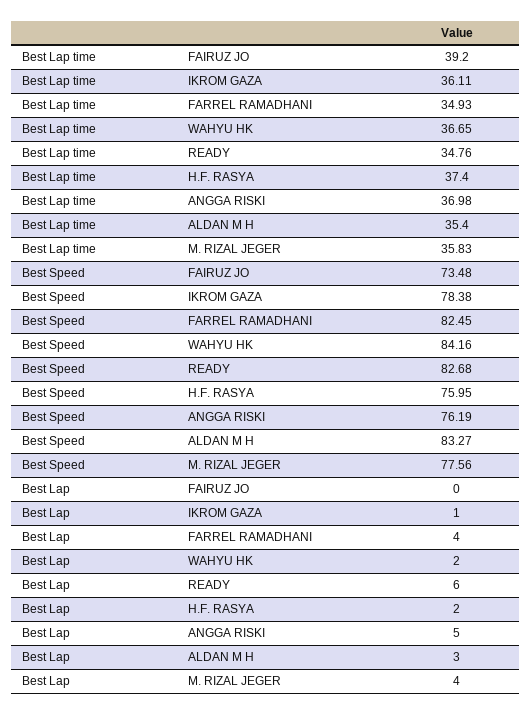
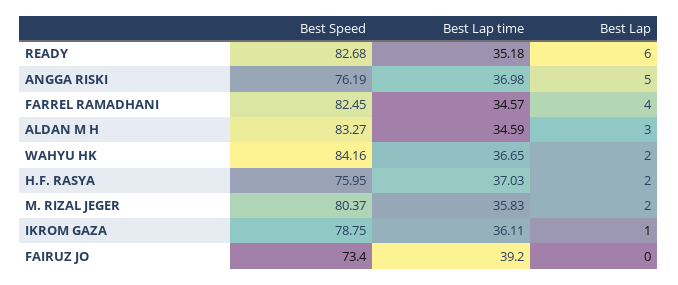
  {
    "Best Lap time": {
      "FAIRUZ JO": 39.2,
      "IKROM GAZA": 36.11,
-     "FARREL RAMADHANI": 34.93,
+     "FARREL RAMADHANI": 34.57,
      "WAHYU HK": 36.65,
-     "READY": 34.76,
+     "READY": 35.18,
-     "H.F. RASYA": 37.4,
+     "H.F. RASYA": 37.03,
      "ANGGA RISKI": 36.98,
-     "ALDAN M H": 35.4,
+     "ALDAN M H": 34.59,
      "M. RIZAL JEGER": 35.83
    },
    "Best Speed": {
-     "FAIRUZ JO": 73.48,
+     "FAIRUZ JO": 73.4,
-     "IKROM GAZA": 78.38,
+     "IKROM GAZA": 78.75,
      "FARREL RAMADHANI": 82.45,
      "WAHYU HK": 84.16,
      "READY": 82.68,
      "H.F. RASYA": 75.95,
      "ANGGA RISKI": 76.19,
      "ALDAN M H": 83.27,
-     "M. RIZAL JEGER": 77.56
+     "M. RIZAL JEGER": 80.37
    },
    "Best Lap": {
      "FAIRUZ JO": 0,
      "IKROM GAZA": 1,
      "FARREL RAMADHANI": 4,
      "WAHYU HK": 2,
      "READY": 6,
      "H.F. RASYA": 2,
      "ANGGA RISKI": 5,
      "ALDAN M H": 3,
-     "M. RIZAL JEGER": 4
+     "M. RIZAL JEGER": 2
    }
  }

